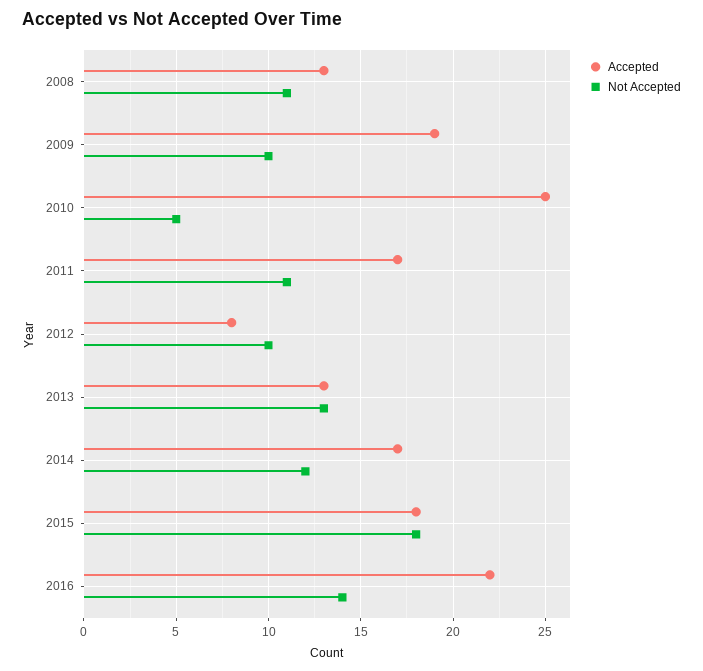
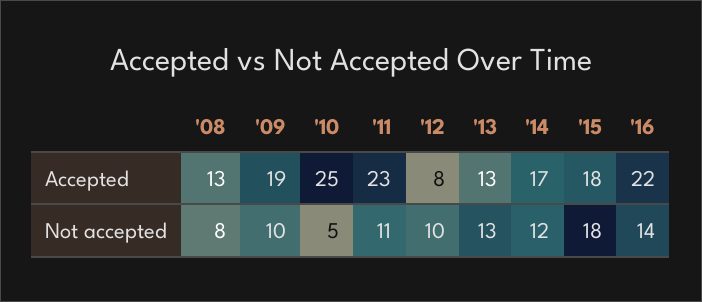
  {
    "Accepted": {
      "2008": 13,
      "2009": 19,
      "2010": 25,
-     "2011": 17,
+     "2011": 23,
      "2012": 8,
      "2013": 13,
      "2014": 17,
      "2015": 18,
      "2016": 22
    },
    "Not Accepted": {
-     "2008": 11,
+     "2008": 8,
      "2009": 10,
      "2010": 5,
      "2011": 11,
      "2012": 10,
      "2013": 13,
      "2014": 12,
      "2015": 18,
      "2016": 14
    }
  }

